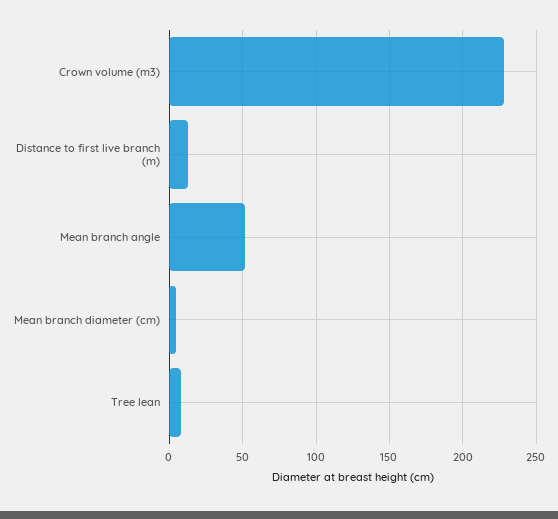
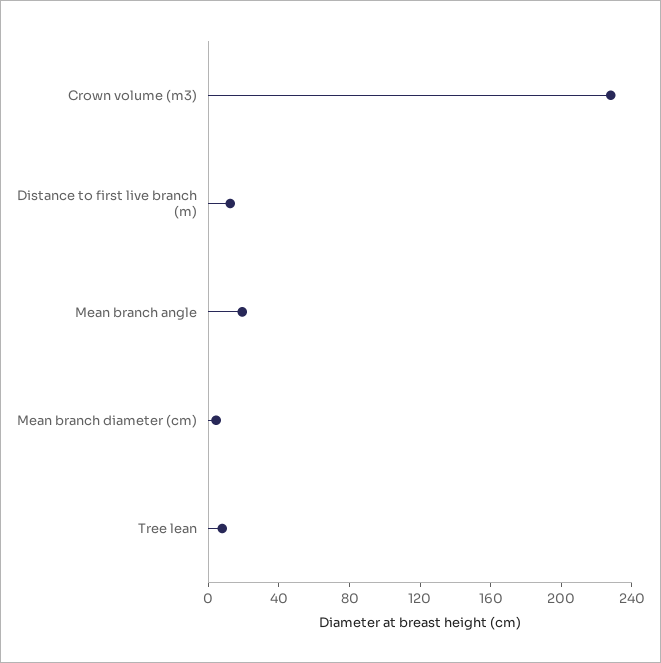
  {
    "Crown volume (m3)": 230,
    "Distance to first live branch (m)": 10,
-   "Mean branch angle": 50,
+   "Mean branch angle": 20,
    "Mean branch diameter (cm)": 5,
    "Tree lean": 10
  }

